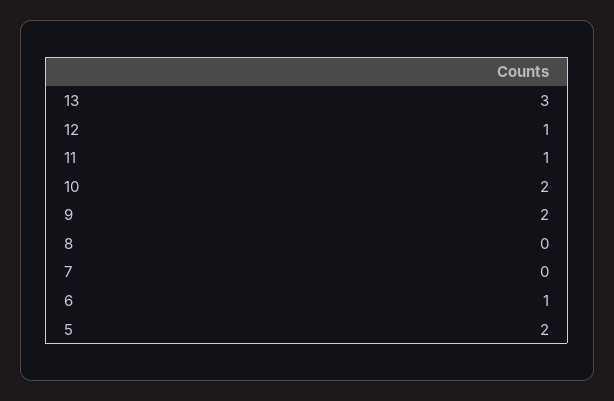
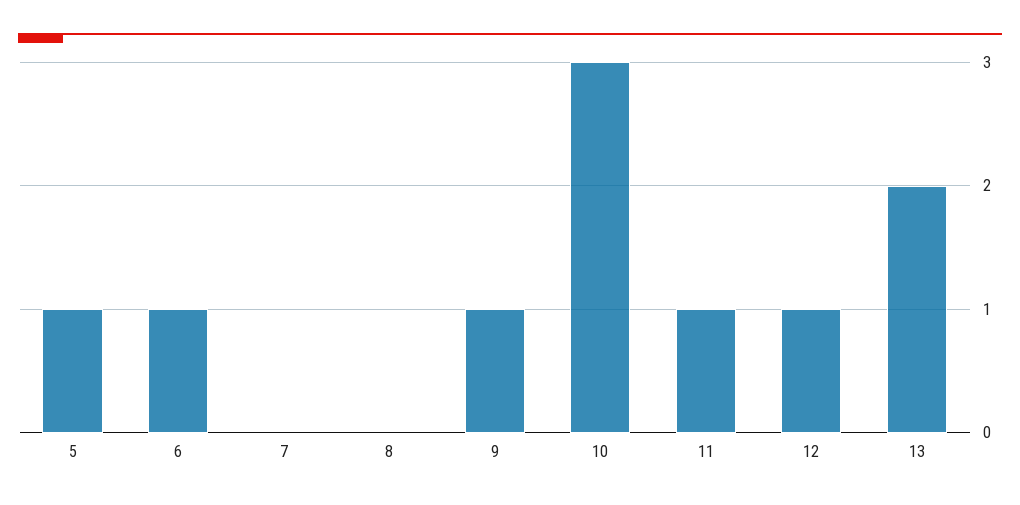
  {
-   "13": 3,
+   "13": 2,
    "12": 1,
    "11": 1,
-   "10": 2,
+   "10": 3,
-   "9": 2,
+   "9": 1,
    "8": 0,
    "7": 0,
    "6": 1,
-   "5": 2
+   "5": 1
  }

